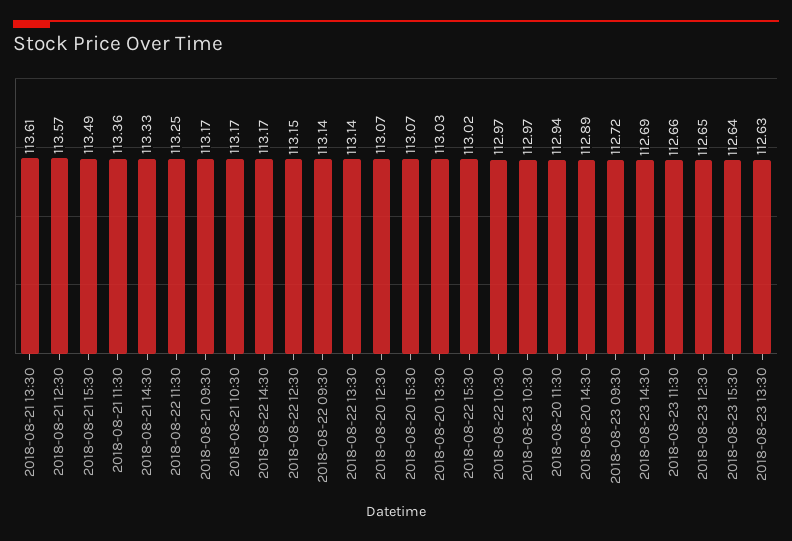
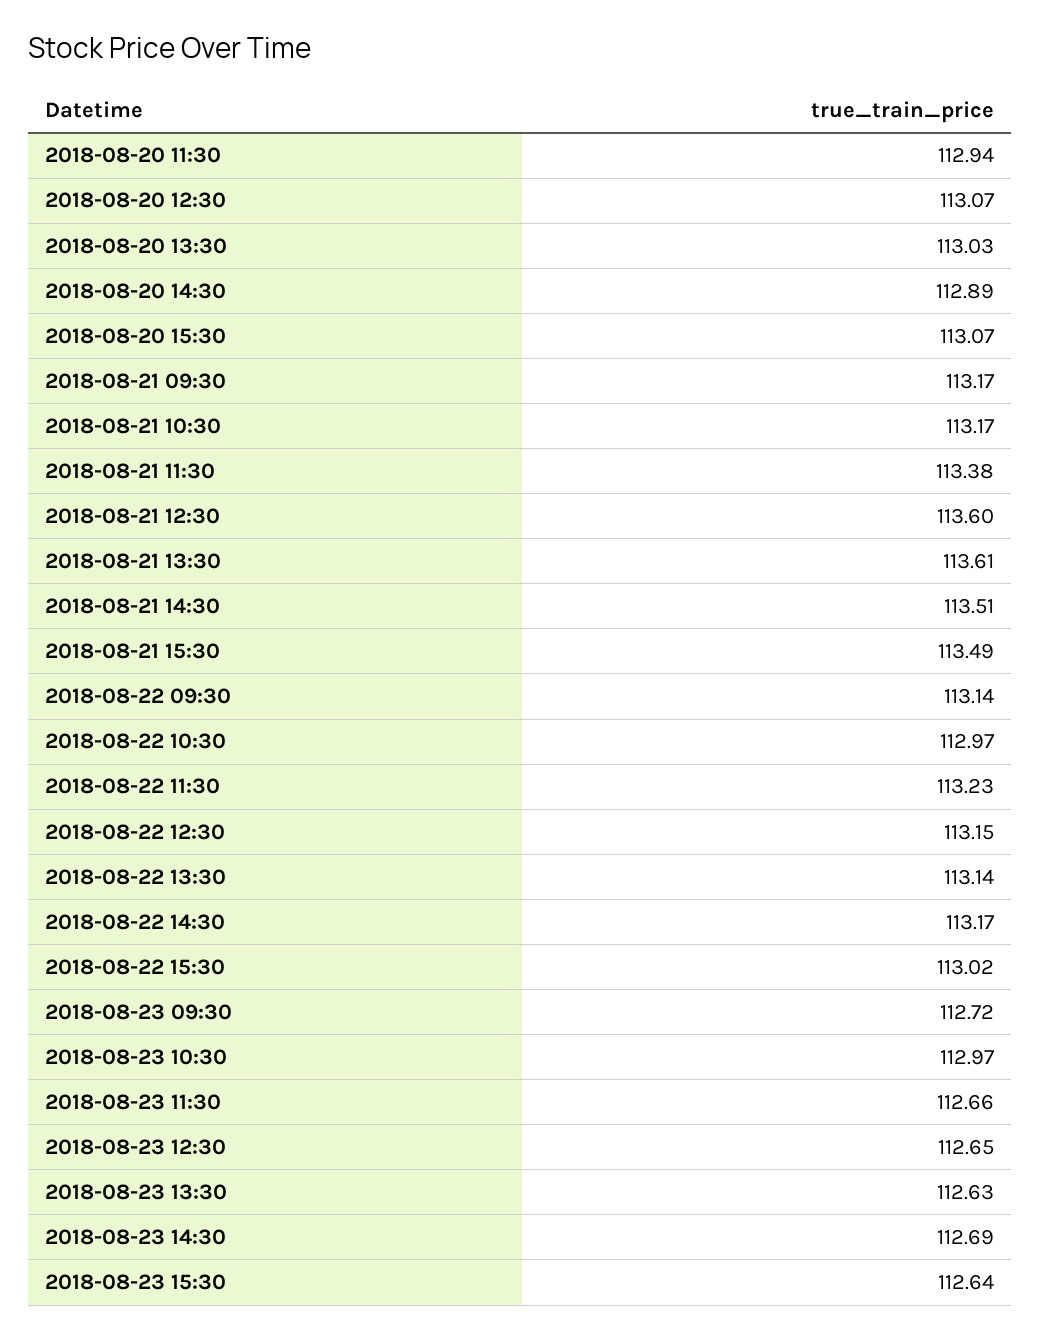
  {
    "2018-08-21 13:30": 113.61,
-   "2018-08-21 12:30": 113.57,
+   "2018-08-21 12:30": 113.6,
    "2018-08-21 15:30": 113.49,
-   "2018-08-21 11:30": 113.36,
+   "2018-08-21 11:30": 113.38,
-   "2018-08-21 14:30": 113.33,
+   "2018-08-21 14:30": 113.51,
-   "2018-08-22 11:30": 113.25,
+   "2018-08-22 11:30": 113.23,
    "2018-08-21 09:30": 113.17,
    "2018-08-21 10:30": 113.17,
    "2018-08-22 14:30": 113.17,
    "2018-08-22 12:30": 113.15,
    "2018-08-22 09:30": 113.14,
    "2018-08-22 13:30": 113.14,
    "2018-08-20 12:30": 113.07,
    "2018-08-20 15:30": 113.07,
    "2018-08-20 13:30": 113.03,
    "2018-08-22 15:30": 113.02,
    "2018-08-22 10:30": 112.97,
    "2018-08-23 10:30": 112.97,
    "2018-08-20 11:30": 112.94,
    "2018-08-20 14:30": 112.89,
    "2018-08-23 09:30": 112.72,
    "2018-08-23 14:30": 112.69,
    "2018-08-23 11:30": 112.66,
    "2018-08-23 12:30": 112.65,
    "2018-08-23 15:30": 112.64,
    "2018-08-23 13:30": 112.63
  }

